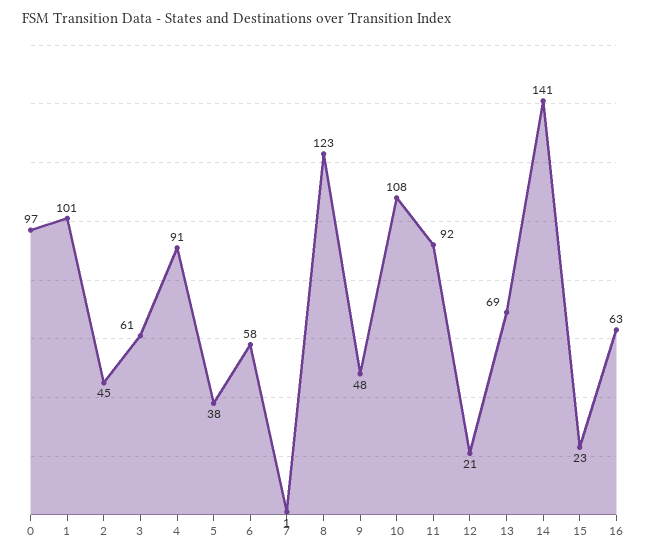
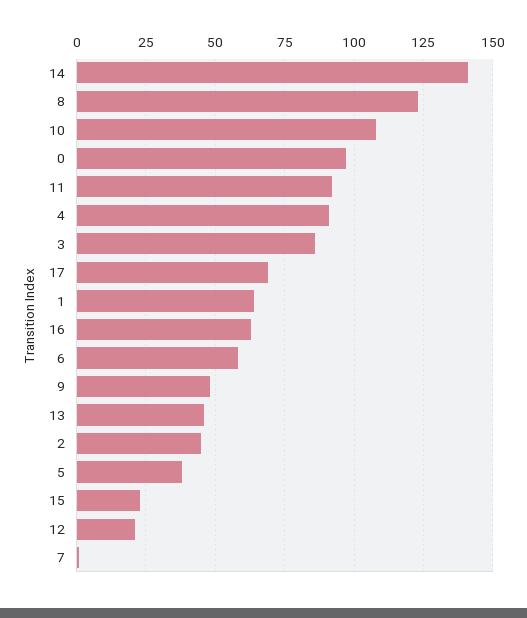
  {
    "0": 97,
-   "1": 101,
+   "1": 65,
    "2": 45,
-   "3": 61,
+   "3": 85,
    "4": 91,
    "5": 38,
    "6": 58,
    "7": 1,
    "8": 123,
    "9": 48,
    "10": 108,
    "11": 92,
    "12": 21,
-   "13": 69,
+   "13": 45,
    "14": 141,
    "15": 23,
-   "16": 63
+   "16": 63,
+   "17": 70
  }

